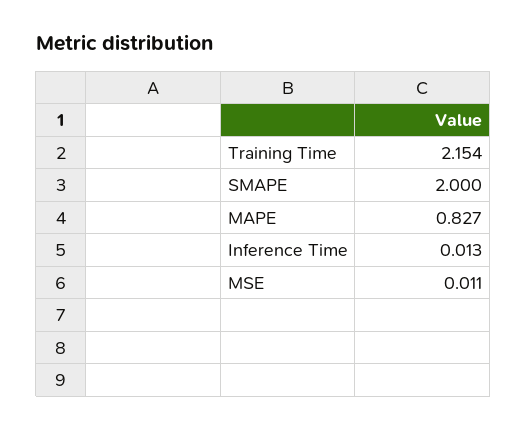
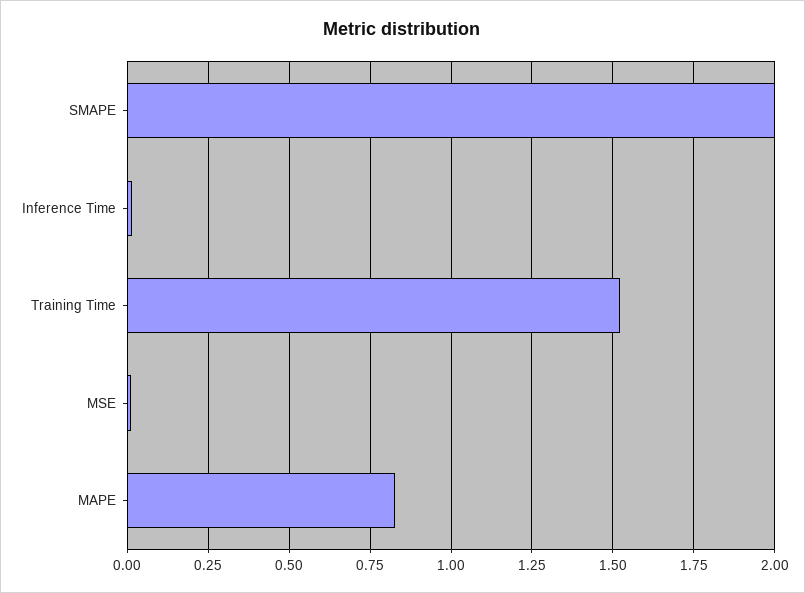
  {
-   "Training Time": 2.154,
+   "Training Time": 1.525,
    "SMAPE": 2,
    "MAPE": 0.827,
    "Inference Time": 0.013,
    "MSE": 0.011
  }

